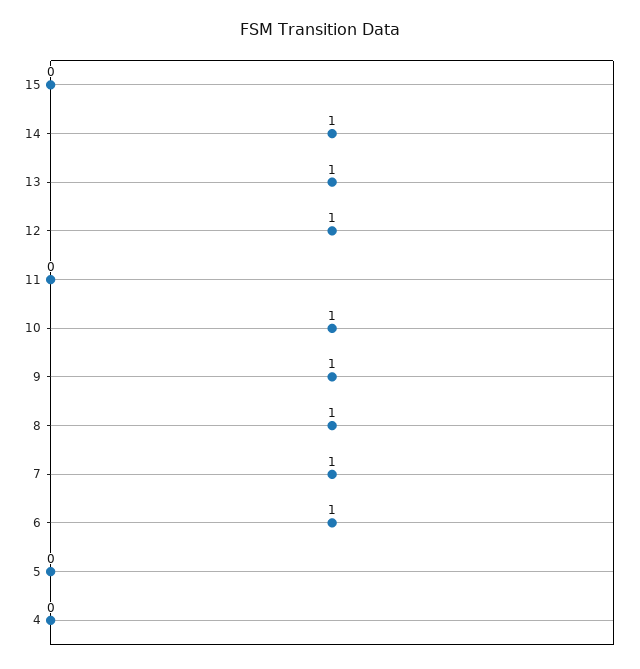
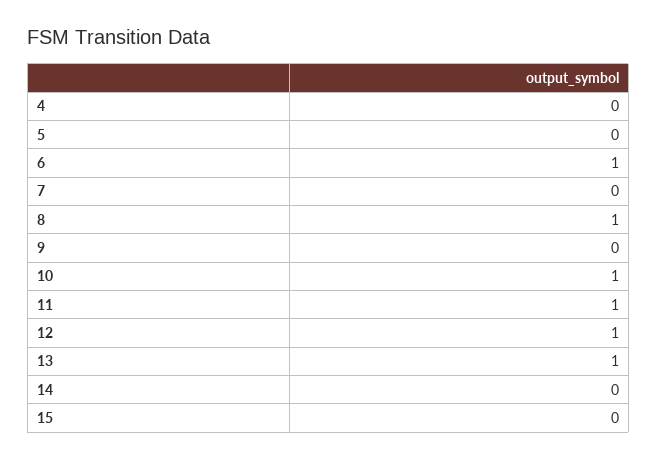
  {
    "15": 0,
-   "14": 1,
+   "14": 0,
    "13": 1,
    "12": 1,
-   "11": 0,
+   "11": 1,
    "10": 1,
-   "9": 1,
+   "9": 0,
    "8": 1,
-   "7": 1,
+   "7": 0,
    "6": 1,
    "5": 0,
    "4": 0
  }

